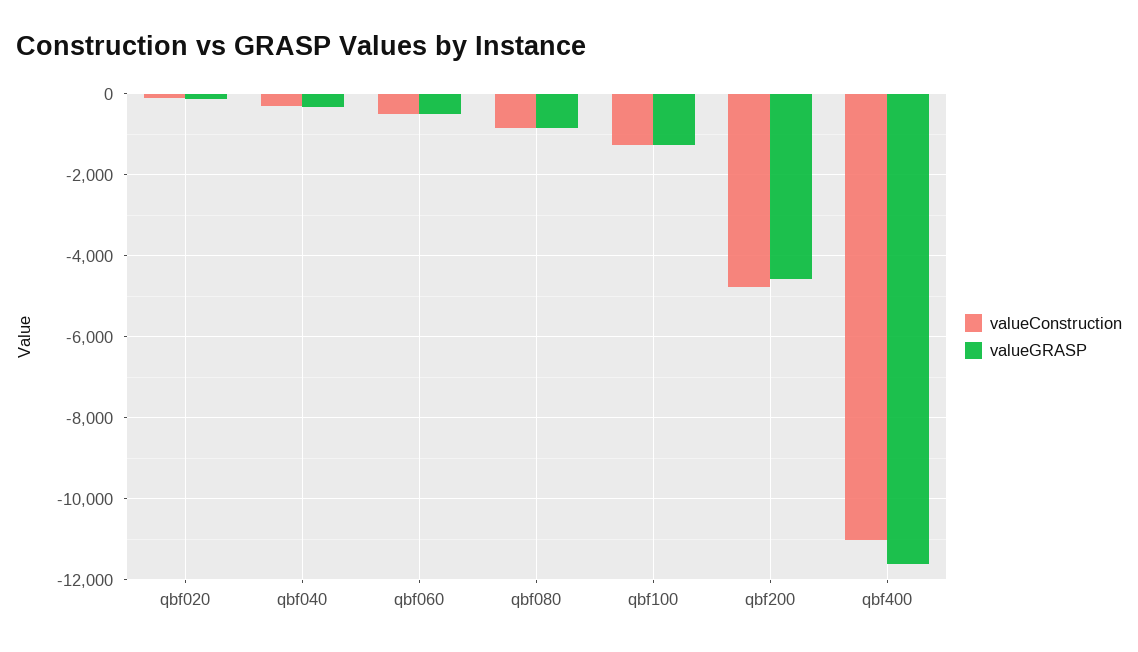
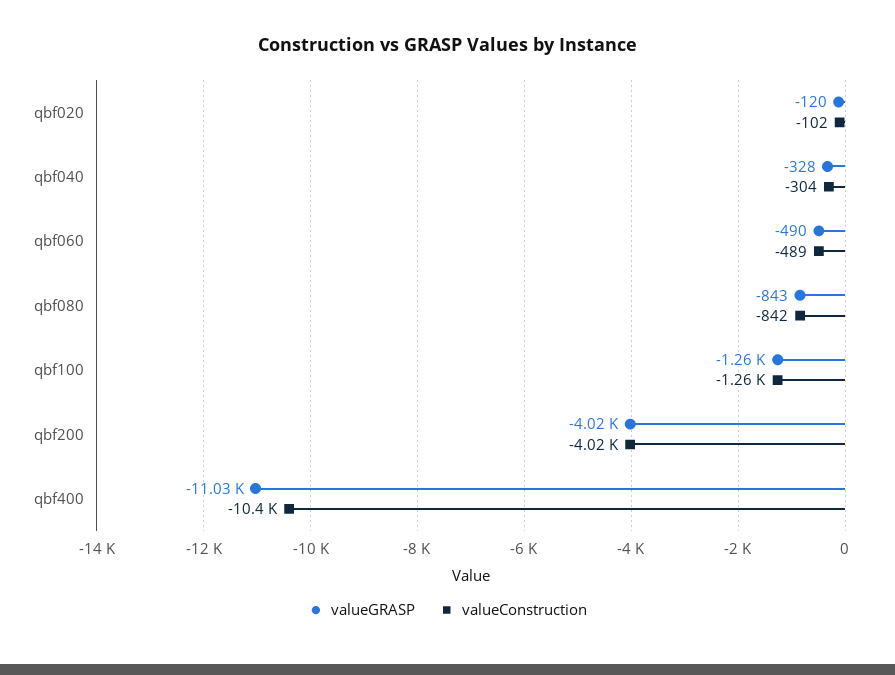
  {
    "valueConstruction": {
      "qbf020": -102,
      "qbf040": -304,
      "qbf060": -489,
      "qbf080": -842,
      "qbf100": -1260,
-     "qbf200": -4800,
+     "qbf200": -4020,
-     "qbf400": -11000
+     "qbf400": -10400
    },
    "valueGRASP": {
      "qbf020": -120,
      "qbf040": -328,
      "qbf060": -490,
      "qbf080": -843,
      "qbf100": -1260,
-     "qbf200": -4600,
+     "qbf200": -4020,
-     "qbf400": -11600
+     "qbf400": -11030
    }
  }

